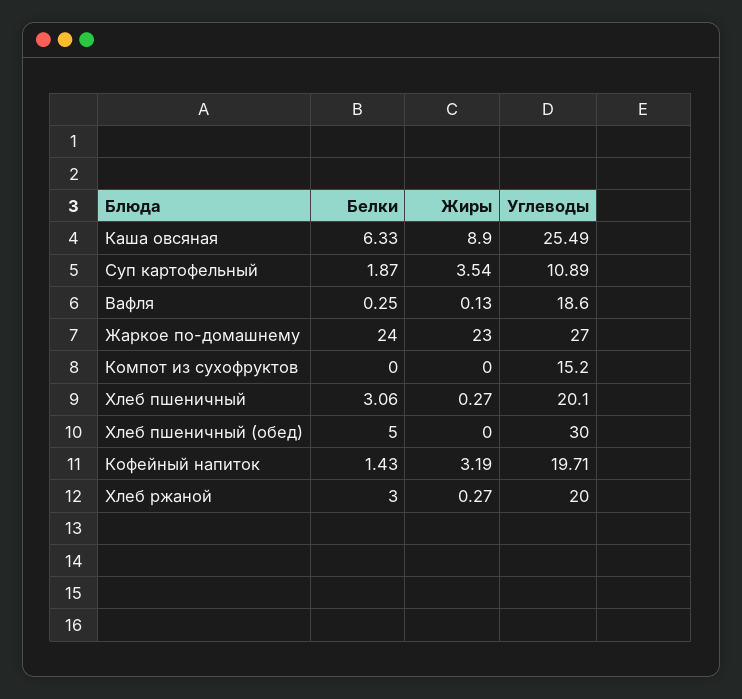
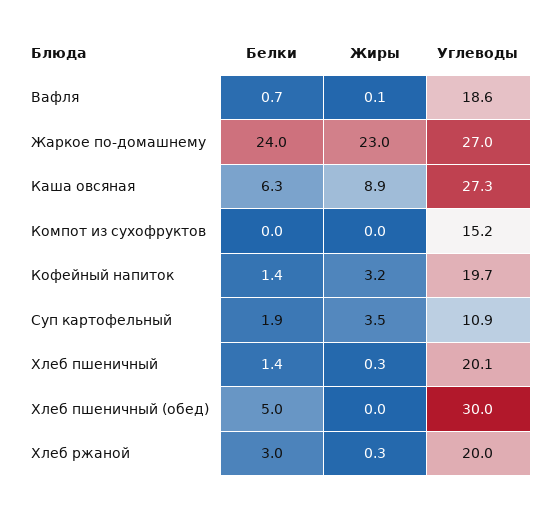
  {
    "Белки": {
      "Каша овсяная": 6.33,
      "Суп картофельный": 1.87,
-     "Вафля": 0.25,
+     "Вафля": 0.7,
      "Жаркое по-домашнему": 24,
      "Компот из сухофруктов": 0,
-     "Хлеб пшеничный": 3.06,
+     "Хлеб пшеничный": 1.4,
      "Хлеб пшеничный (обед)": 5,
      "Кофейный напиток": 1.43,
      "Хлеб ржаной": 3
    },
    "Жиры": {
      "Каша овсяная": 8.9,
      "Суп картофельный": 3.54,
      "Вафля": 0.13,
      "Жаркое по-домашнему": 23,
      "Компот из сухофруктов": 0,
      "Хлеб пшеничный": 0.27,
      "Хлеб пшеничный (обед)": 0,
      "Кофейный напиток": 3.19,
      "Хлеб ржаной": 0.27
    },
    "Углеводы": {
-     "Каша овсяная": 25.49,
+     "Каша овсяная": 27.3,
      "Суп картофельный": 10.89,
      "Вафля": 18.6,
      "Жаркое по-домашнему": 27,
      "Компот из сухофруктов": 15.2,
      "Хлеб пшеничный": 20.1,
      "Хлеб пшеничный (обед)": 30,
      "Кофейный напиток": 19.71,
      "Хлеб ржаной": 20
    }
  }

